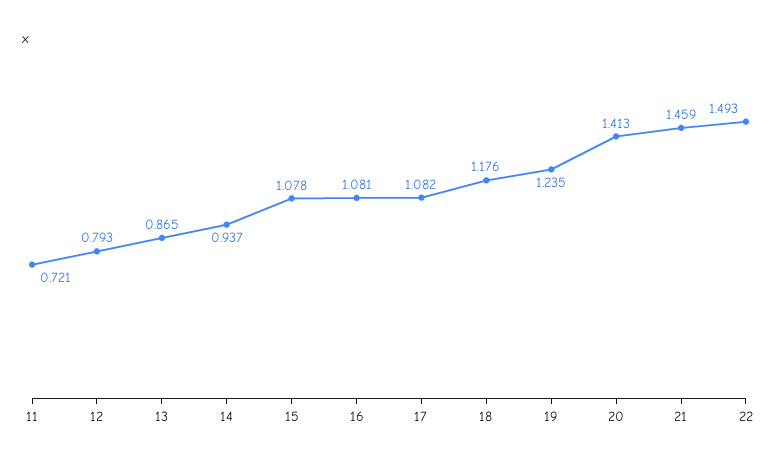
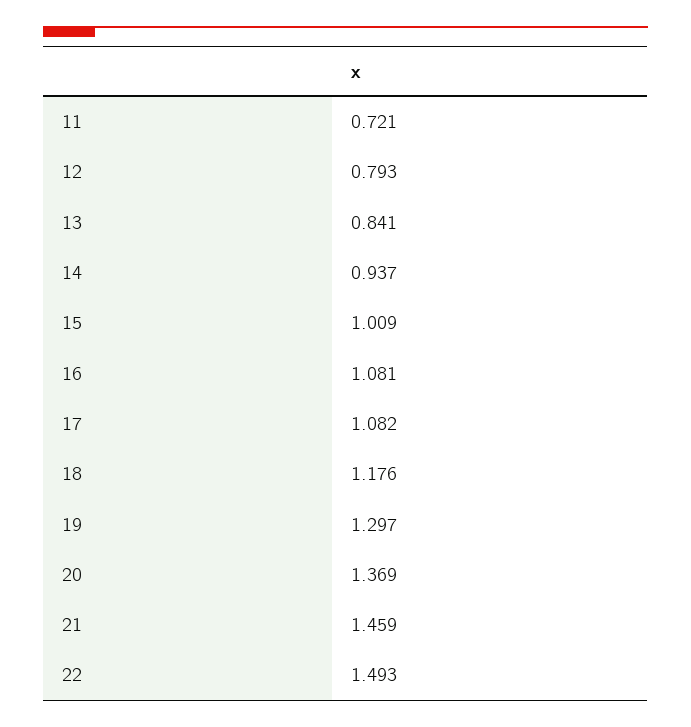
  {
    "11": 0.721,
    "12": 0.793,
-   "13": 0.865,
+   "13": 0.841,
    "14": 0.937,
-   "15": 1.078,
+   "15": 1.009,
    "16": 1.081,
    "17": 1.082,
    "18": 1.176,
-   "19": 1.235,
+   "19": 1.297,
-   "20": 1.413,
+   "20": 1.369,
    "21": 1.459,
    "22": 1.493
  }

